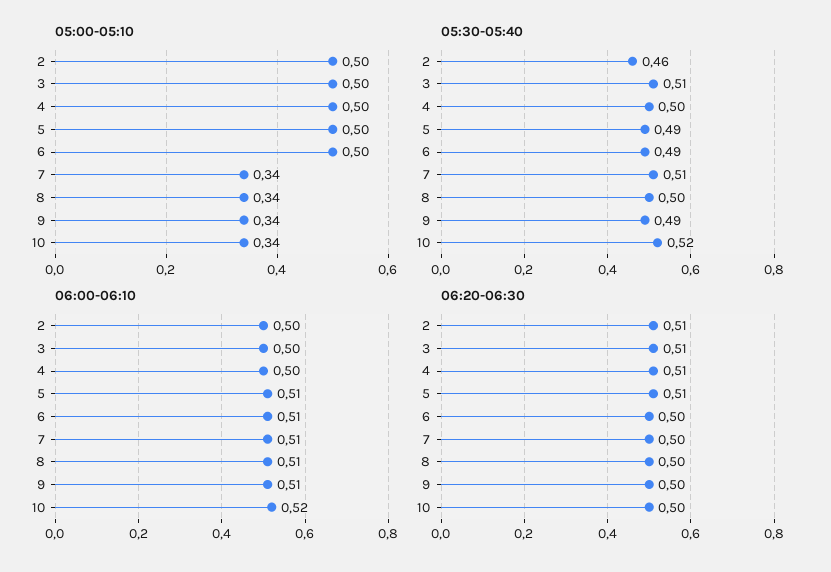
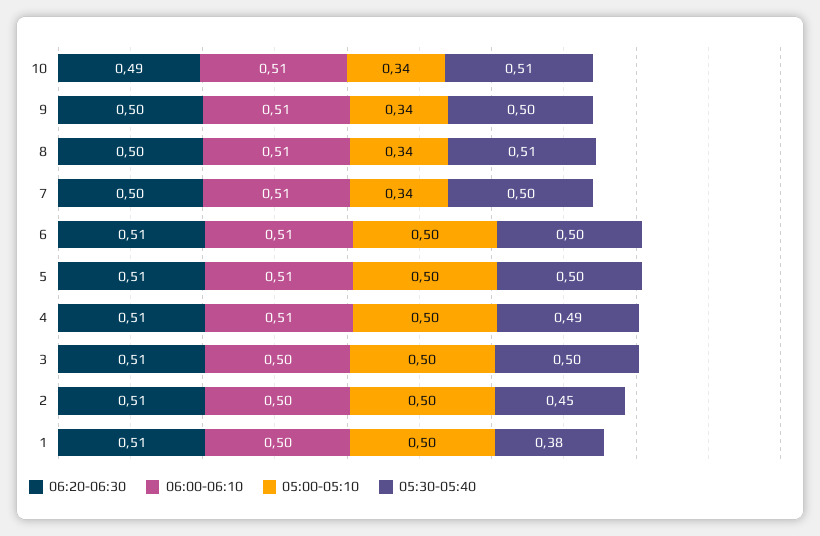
  {
    "05:00-05:10": {
      "2": 0.5,
      "3": 0.5,
      "4": 0.5,
      "5": 0.5,
      "6": 0.5,
      "7": 0.34,
      "8": 0.34,
      "9": 0.34,
-     "10": 0.34
+     "10": 0.34,
+     "1": 0.5
    },
    "05:30-05:40": {
-     "2": 0.46,
+     "2": 0.45,
-     "3": 0.51,
+     "3": 0.5,
-     "4": 0.5,
+     "4": 0.49,
-     "5": 0.49,
+     "5": 0.5,
-     "6": 0.49,
+     "6": 0.5,
-     "7": 0.51,
+     "7": 0.5,
-     "8": 0.5,
+     "8": 0.51,
-     "9": 0.49,
+     "9": 0.5,
-     "10": 0.52
+     "10": 0.51,
+     "1": 0.38
    },
    "06:00-06:10": {
      "2": 0.5,
      "3": 0.5,
-     "4": 0.5,
+     "4": 0.51,
      "5": 0.51,
      "6": 0.51,
      "7": 0.51,
      "8": 0.51,
      "9": 0.51,
-     "10": 0.52
+     "10": 0.51,
+     "1": 0.5
    },
    "06:20-06:30": {
      "2": 0.51,
      "3": 0.51,
      "4": 0.51,
      "5": 0.51,
-     "6": 0.5,
+     "6": 0.51,
      "7": 0.5,
      "8": 0.5,
      "9": 0.5,
-     "10": 0.5
+     "10": 0.49,
+     "1": 0.51
    }
  }

